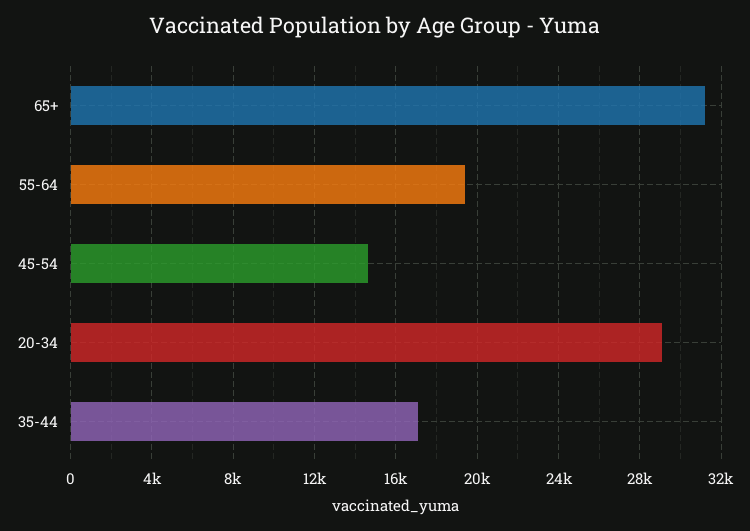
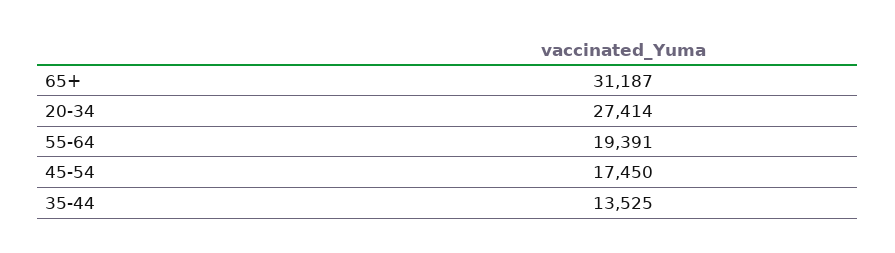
  {
    "65+": 31187,
    "55-64": 19391,
-   "45-54": 14500,
+   "45-54": 17450,
-   "20-34": 29000,
+   "20-34": 27414,
-   "35-44": 17000
+   "35-44": 13525
  }

